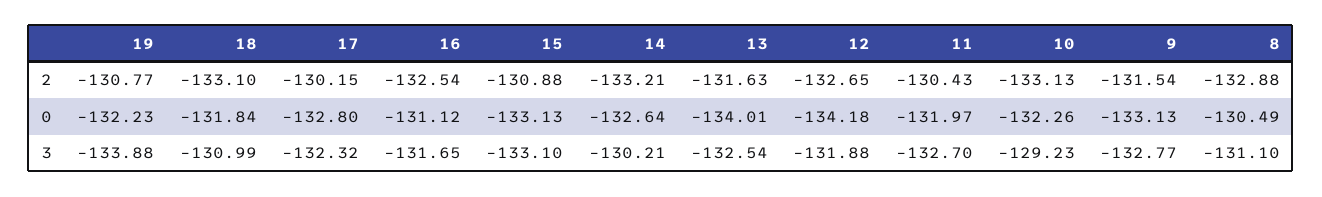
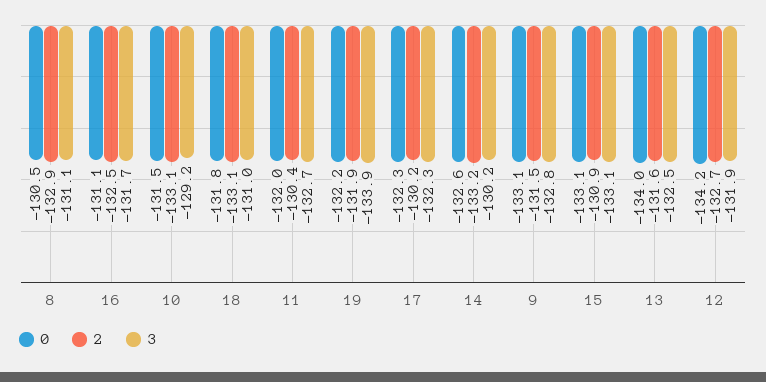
  {
    "2": {
-     "19": -130.77,
+     "19": -131.9,
      "18": -133.1,
      "17": -130.15,
      "16": -132.54,
      "15": -130.88,
      "14": -133.21,
      "13": -131.63,
      "12": -132.65,
      "11": -130.43,
      "10": -133.13,
      "9": -131.54,
      "8": -132.88
    },
    "0": {
      "19": -132.23,
      "18": -131.84,
-     "17": -132.8,
+     "17": -132.3,
      "16": -131.12,
      "15": -133.13,
      "14": -132.64,
      "13": -134.01,
      "12": -134.18,
      "11": -131.97,
-     "10": -132.26,
+     "10": -131.5,
      "9": -133.13,
      "8": -130.49
    },
    "3": {
      "19": -133.88,
      "18": -130.99,
      "17": -132.32,
      "16": -131.65,
      "15": -133.1,
      "14": -130.21,
      "13": -132.54,
      "12": -131.88,
      "11": -132.7,
      "10": -129.23,
      "9": -132.77,
      "8": -131.1
    }
  }

